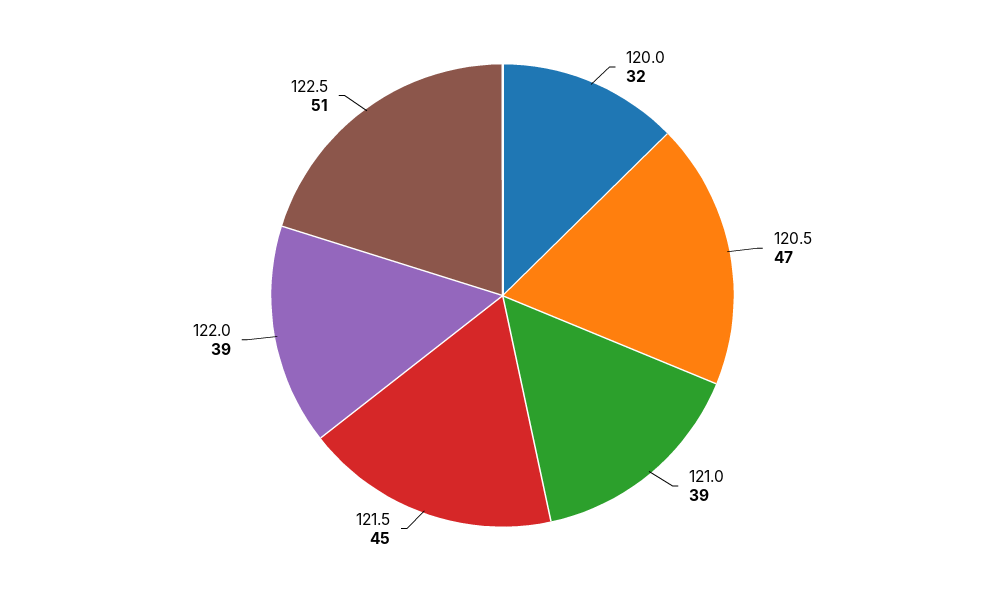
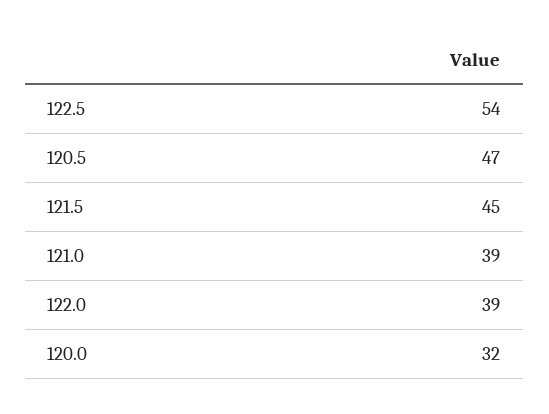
  {
    "120.0": 32,
    "120.5": 47,
    "121.0": 39,
    "121.5": 45,
    "122.0": 39,
-   "122.5": 51
+   "122.5": 54
  }

